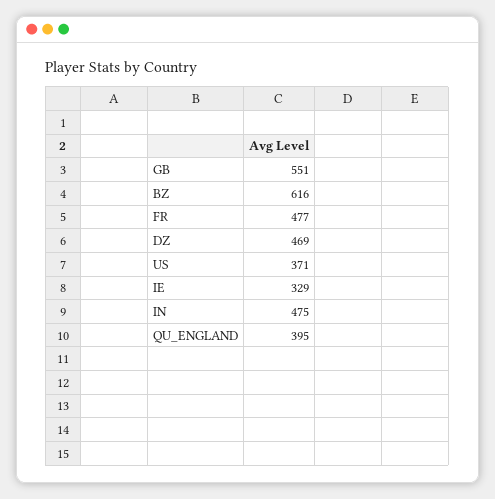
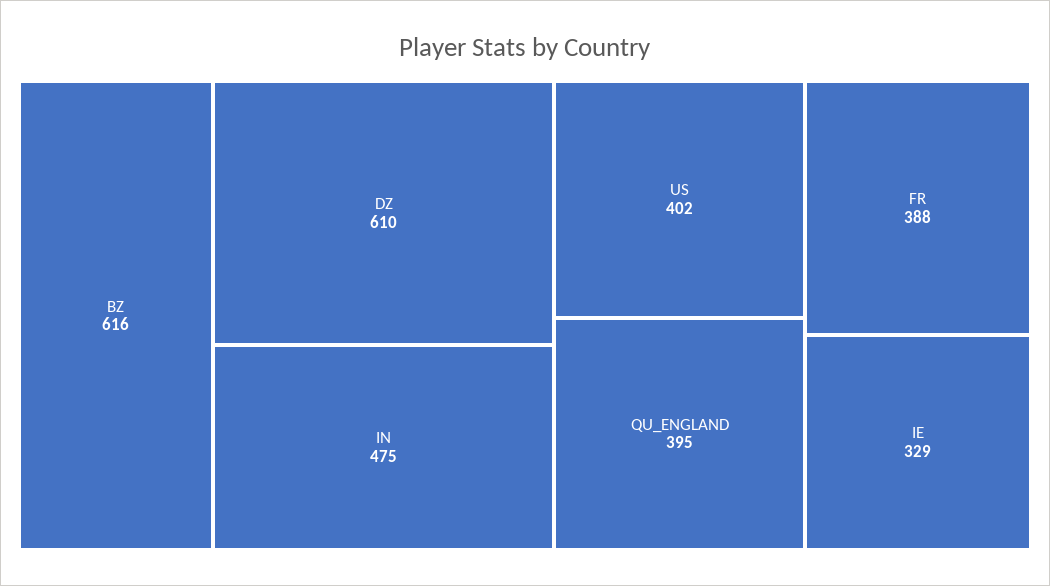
  {
-   "GB": 551,
    "BZ": 616,
-   "FR": 477,
+   "FR": 388,
-   "DZ": 469,
+   "DZ": 610,
-   "US": 371,
+   "US": 402,
    "IE": 329,
    "IN": 475,
    "QU_ENGLAND": 395
  }

